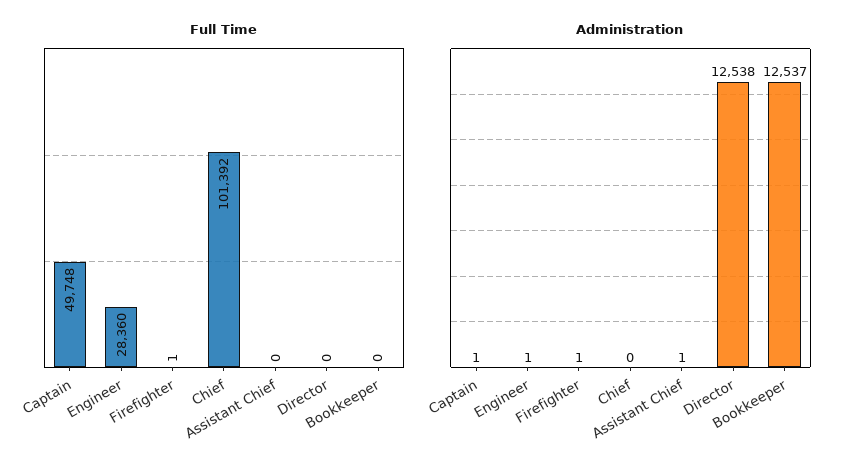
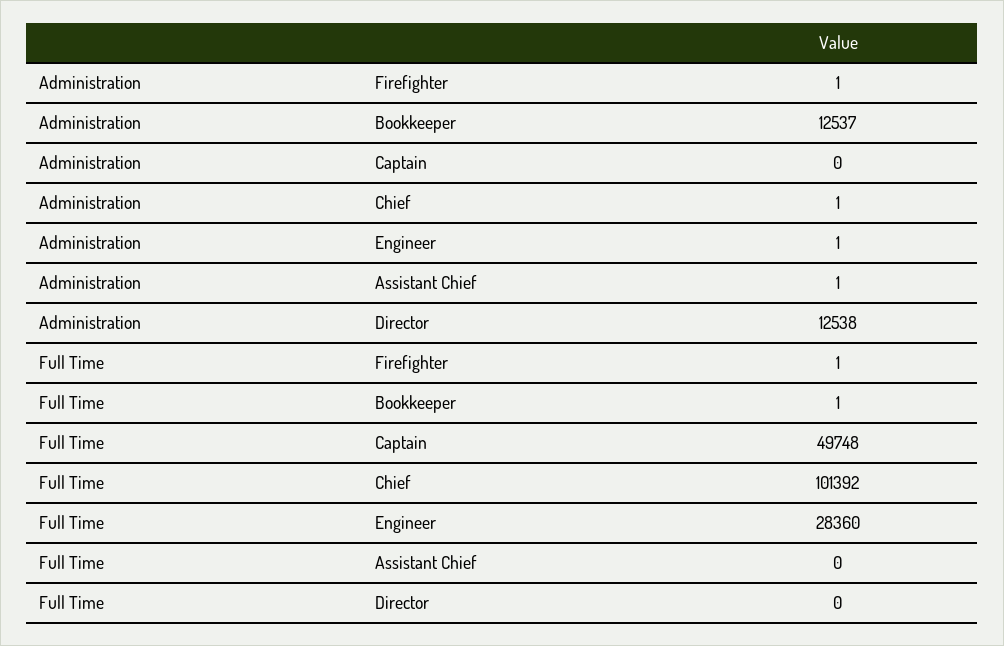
  {
    "Full Time": {
      "Captain": 49748,
      "Engineer": 28360,
      "Firefighter": 1,
      "Chief": 101392,
      "Assistant Chief": 0,
      "Director": 0,
-     "Bookkeeper": 0
+     "Bookkeeper": 1
    },
    "Administration": {
-     "Captain": 1,
+     "Captain": 0,
      "Engineer": 1,
      "Firefighter": 1,
-     "Chief": 0,
+     "Chief": 1,
      "Assistant Chief": 1,
      "Director": 12538,
      "Bookkeeper": 12537
    }
  }

